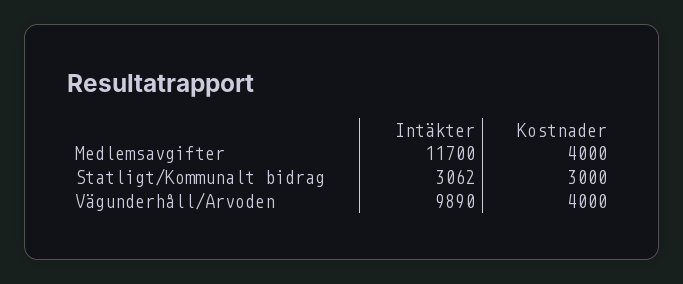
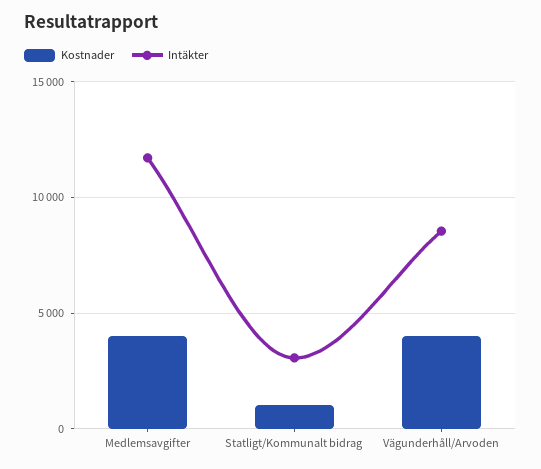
  {
    "Intäkter": {
      "Medlemsavgifter": 11700,
      "Statligt/Kommunalt bidrag": 3062,
-     "Vägunderhåll/Arvoden": 9890
+     "Vägunderhåll/Arvoden": 8500
    },
    "Kostnader": {
      "Medlemsavgifter": 4000,
-     "Statligt/Kommunalt bidrag": 3000,
+     "Statligt/Kommunalt bidrag": 1000,
      "Vägunderhåll/Arvoden": 4000
    }
  }

